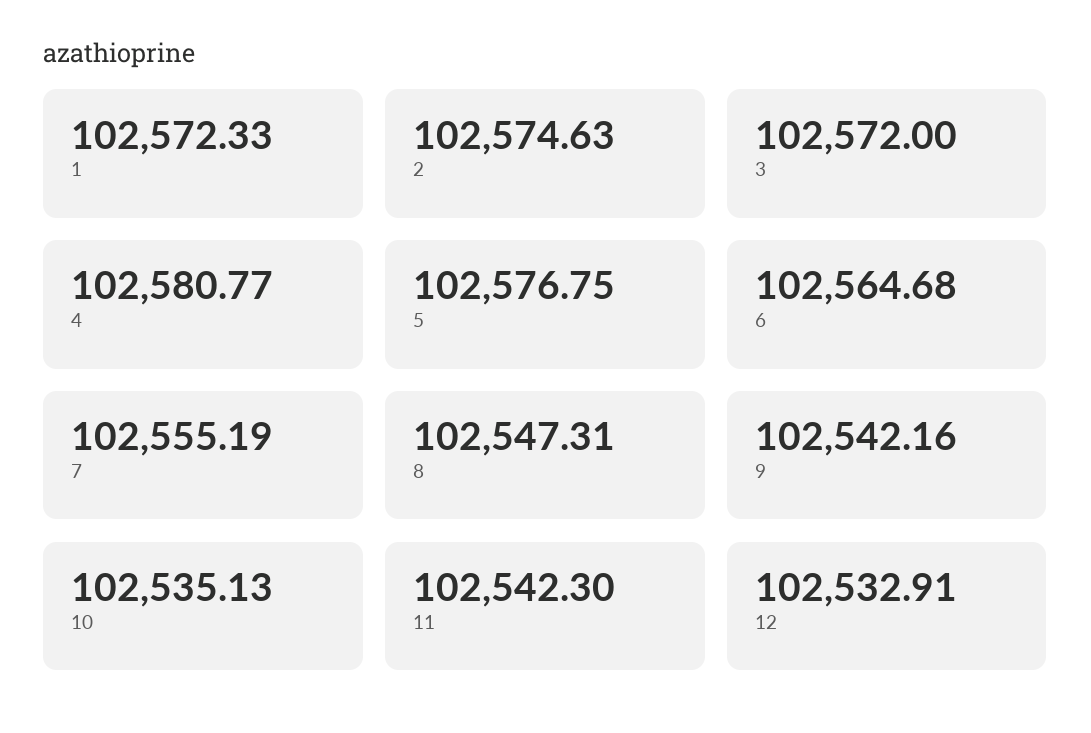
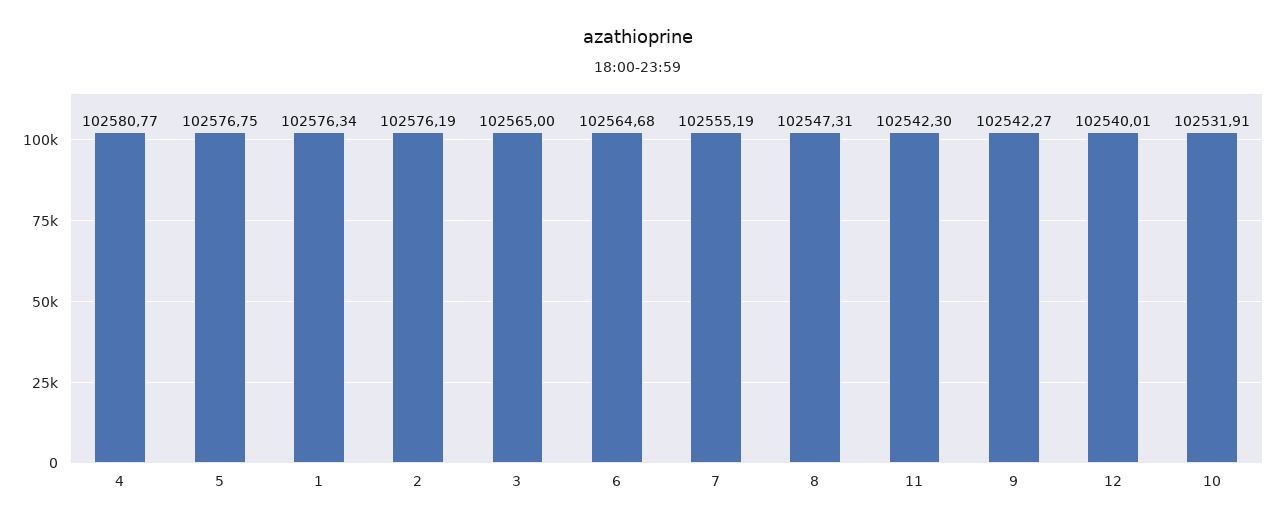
  {
-   "1": 102572.33,
+   "1": 102576.34,
-   "2": 102574.63,
+   "2": 102576.19,
-   "3": 102572,
+   "3": 102565,
    "4": 102580.77,
    "5": 102576.75,
    "6": 102564.68,
    "7": 102555.19,
    "8": 102547.31,
-   "9": 102542.16,
+   "9": 102542.27,
-   "10": 102535.13,
+   "10": 102531.91,
    "11": 102542.3,
-   "12": 102532.91
+   "12": 102540.01
  }

